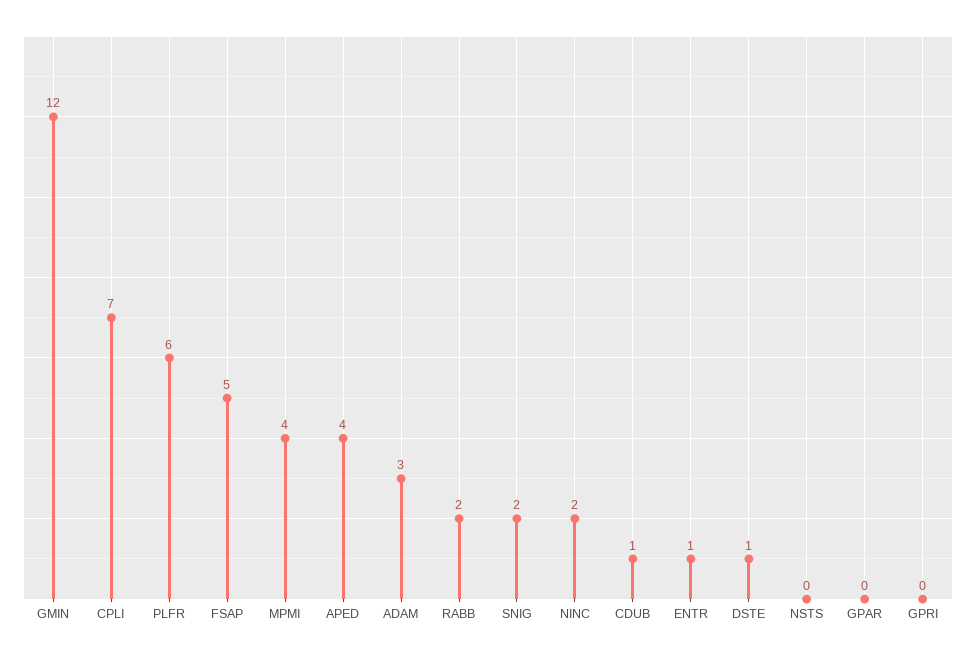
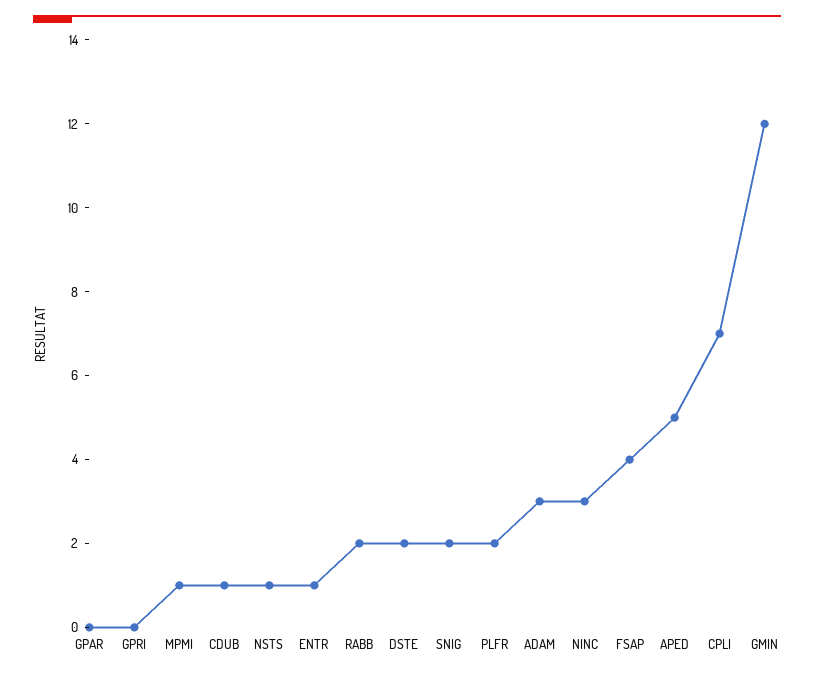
  {
    "GMIN": 12,
    "CPLI": 7,
-   "PLFR": 6,
+   "PLFR": 2,
-   "FSAP": 5,
+   "FSAP": 4,
-   "MPMI": 4,
+   "MPMI": 1,
-   "APED": 4,
+   "APED": 5,
    "ADAM": 3,
    "RABB": 2,
    "SNIG": 2,
-   "NINC": 2,
+   "NINC": 3,
    "CDUB": 1,
    "ENTR": 1,
-   "DSTE": 1,
+   "DSTE": 2,
-   "NSTS": 0,
+   "NSTS": 1,
    "GPAR": 0,
    "GPRI": 0
  }

